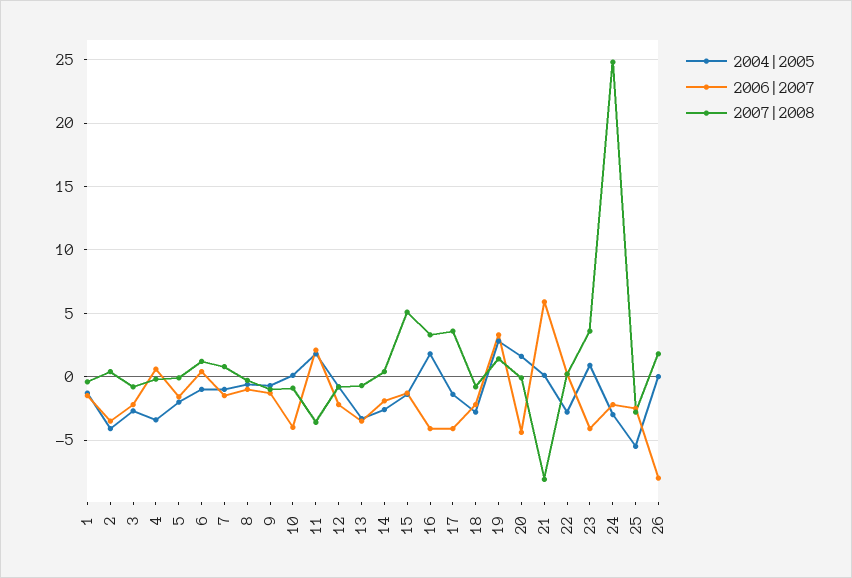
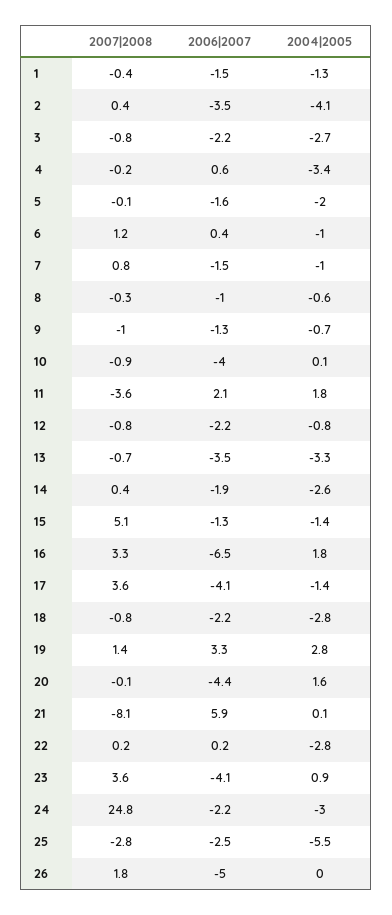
  {
    "2004|2005": {
      "1": -1.3,
      "2": -4.1,
      "3": -2.7,
      "4": -3.4,
      "5": -2,
      "6": -1,
      "7": -1,
      "8": -0.6,
      "9": -0.7,
      "10": 0.1,
      "11": 1.8,
      "12": -0.8,
      "13": -3.3,
      "14": -2.6,
      "15": -1.4,
      "16": 1.8,
      "17": -1.4,
      "18": -2.8,
      "19": 2.8,
      "20": 1.6,
      "21": 0.1,
      "22": -2.8,
      "23": 0.9,
      "24": -3,
      "25": -5.5,
      "26": 0
    },
    "2006|2007": {
      "1": -1.5,
      "2": -3.5,
      "3": -2.2,
      "4": 0.6,
      "5": -1.6,
      "6": 0.4,
      "7": -1.5,
      "8": -1,
      "9": -1.3,
      "10": -4,
      "11": 2.1,
      "12": -2.2,
      "13": -3.5,
      "14": -1.9,
      "15": -1.3,
-     "16": -4,
+     "16": -6.5,
      "17": -4.1,
      "18": -2.2,
      "19": 3.3,
      "20": -4.4,
      "21": 5.9,
      "22": 0.2,
      "23": -4.1,
      "24": -2.2,
      "25": -2.5,
-     "26": -8
+     "26": -5
    },
    "2007|2008": {
      "1": -0.4,
      "2": 0.4,
      "3": -0.8,
      "4": -0.2,
      "5": -0.1,
      "6": 1.2,
      "7": 0.8,
      "8": -0.3,
      "9": -1,
      "10": -0.9,
      "11": -3.6,
      "12": -0.8,
      "13": -0.7,
      "14": 0.4,
      "15": 5.1,
      "16": 3.3,
      "17": 3.6,
      "18": -0.8,
      "19": 1.4,
      "20": -0.1,
      "21": -8.1,
      "22": 0.2,
      "23": 3.6,
      "24": 24.8,
      "25": -2.8,
      "26": 1.8
    }
  }

